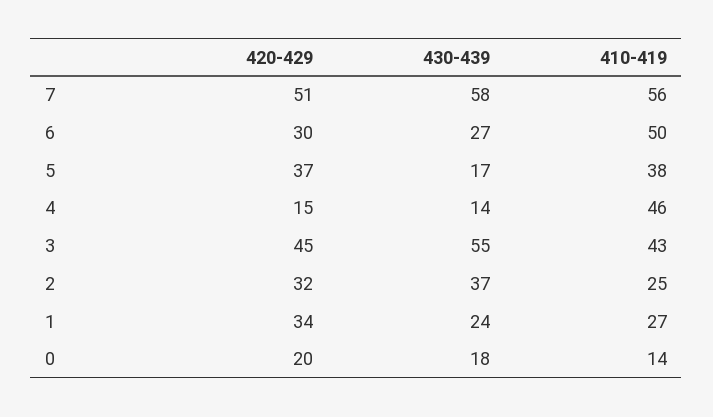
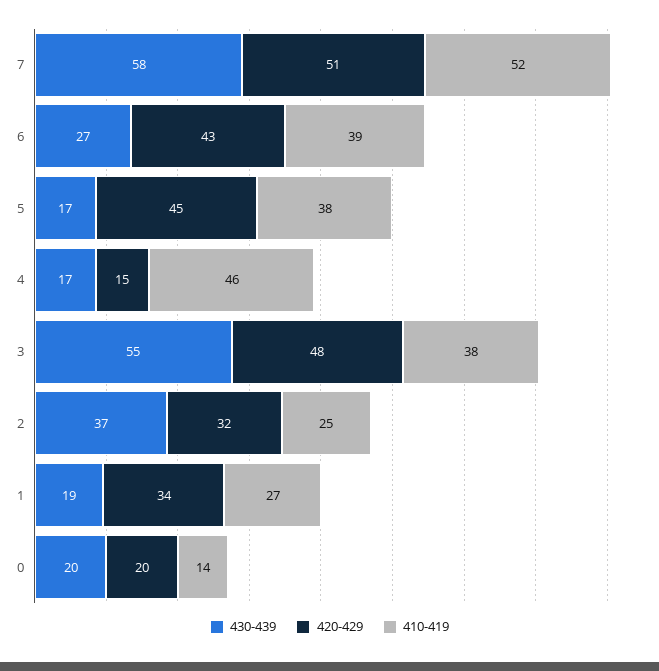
  {
    "420-429": {
      "7": 51,
-     "6": 30,
+     "6": 43,
-     "5": 37,
+     "5": 45,
      "4": 15,
-     "3": 45,
+     "3": 48,
      "2": 32,
      "1": 34,
      "0": 20
    },
    "430-439": {
      "7": 58,
      "6": 27,
      "5": 17,
-     "4": 14,
+     "4": 17,
      "3": 55,
      "2": 37,
-     "1": 24,
+     "1": 19,
-     "0": 18
+     "0": 20
    },
    "410-419": {
-     "7": 56,
+     "7": 52,
-     "6": 50,
+     "6": 39,
      "5": 38,
      "4": 46,
-     "3": 43,
+     "3": 38,
      "2": 25,
      "1": 27,
      "0": 14
    }
  }

